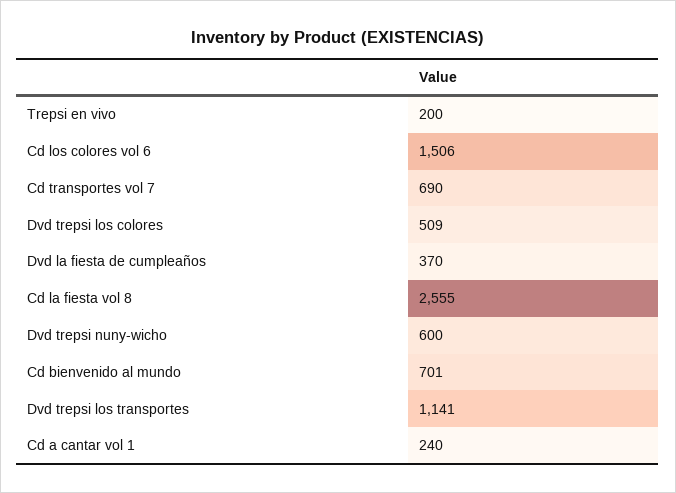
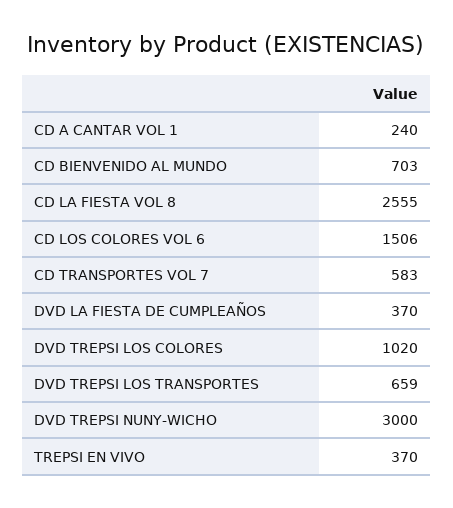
  {
-   "Trepsi en vivo": 200,
+   "Trepsi en vivo": 370,
    "Cd los colores vol 6": 1506,
-   "Cd transportes vol 7": 690,
+   "Cd transportes vol 7": 583,
-   "Dvd trepsi los colores": 509,
+   "Dvd trepsi los colores": 1020,
    "Dvd la fiesta de cumpleaños": 370,
    "Cd la fiesta vol 8": 2555,
-   "Dvd trepsi nuny-wicho": 600,
+   "Dvd trepsi nuny-wicho": 3000,
-   "Cd bienvenido al mundo": 701,
+   "Cd bienvenido al mundo": 703,
-   "Dvd trepsi los transportes": 1141,
+   "Dvd trepsi los transportes": 659,
    "Cd a cantar vol 1": 240
  }

